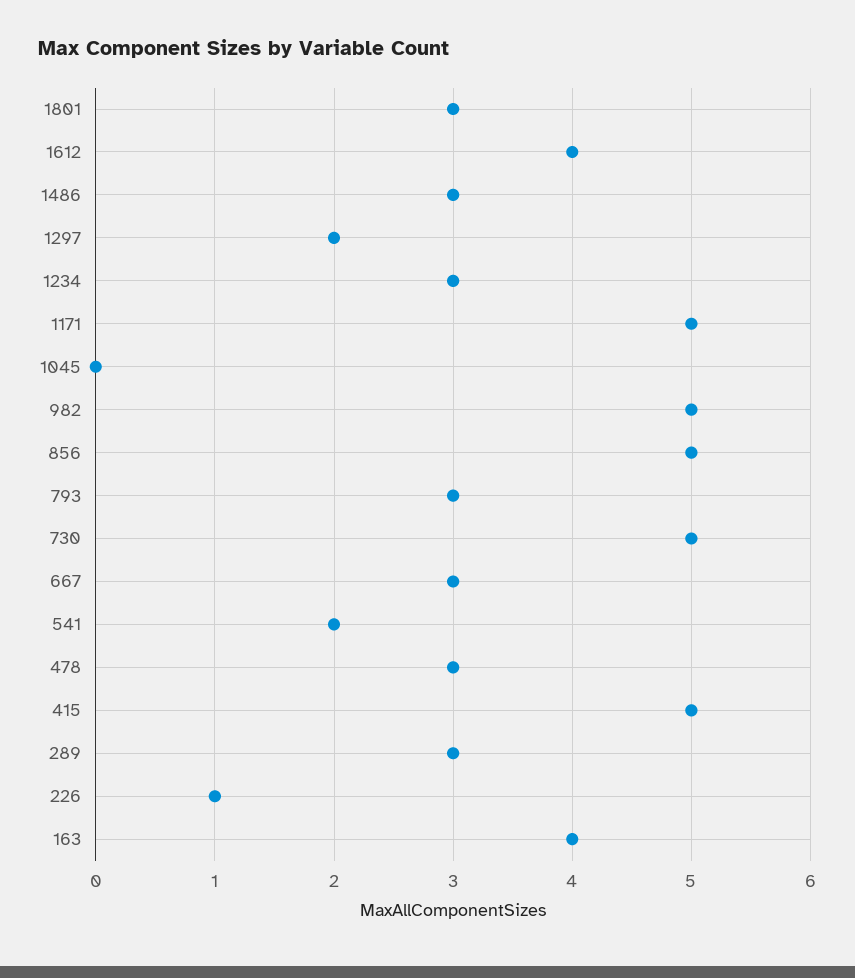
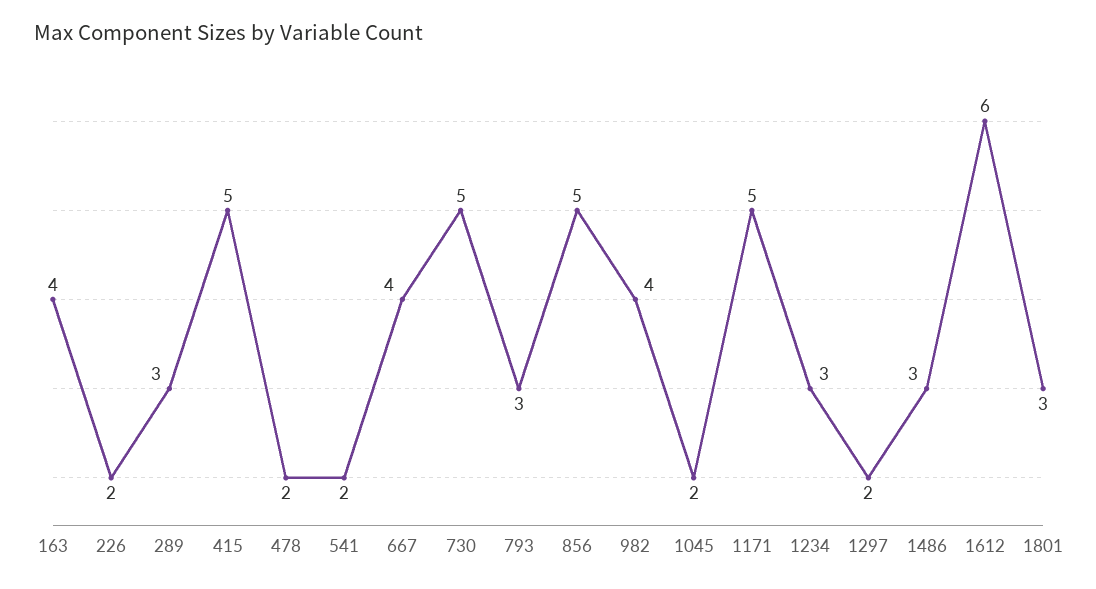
  {
    "1801": 3,
-   "1612": 4,
+   "1612": 6,
    "1486": 3,
    "1297": 2,
    "1234": 3,
    "1171": 5,
-   "1045": 0,
+   "1045": 2,
-   "982": 5,
+   "982": 4,
    "856": 5,
    "793": 3,
    "730": 5,
-   "667": 3,
+   "667": 4,
    "541": 2,
-   "478": 3,
+   "478": 2,
    "415": 5,
    "289": 3,
-   "226": 1,
+   "226": 2,
    "163": 4
  }

